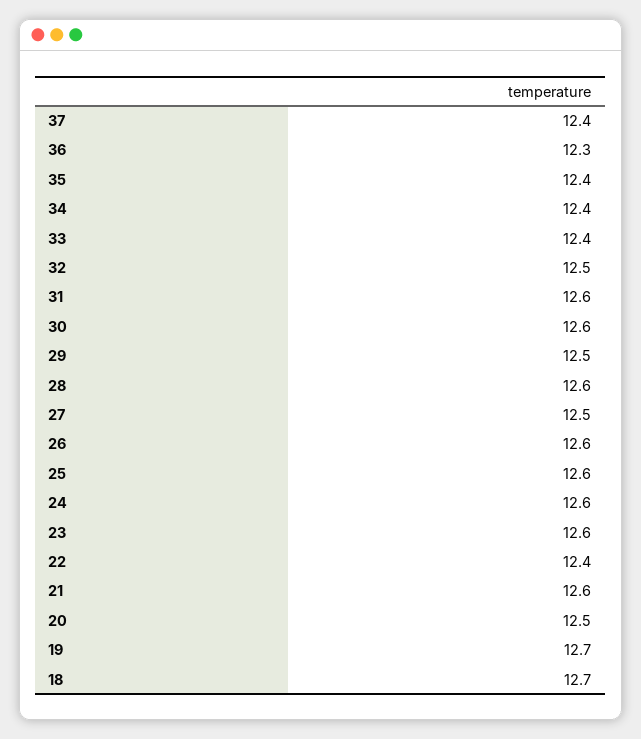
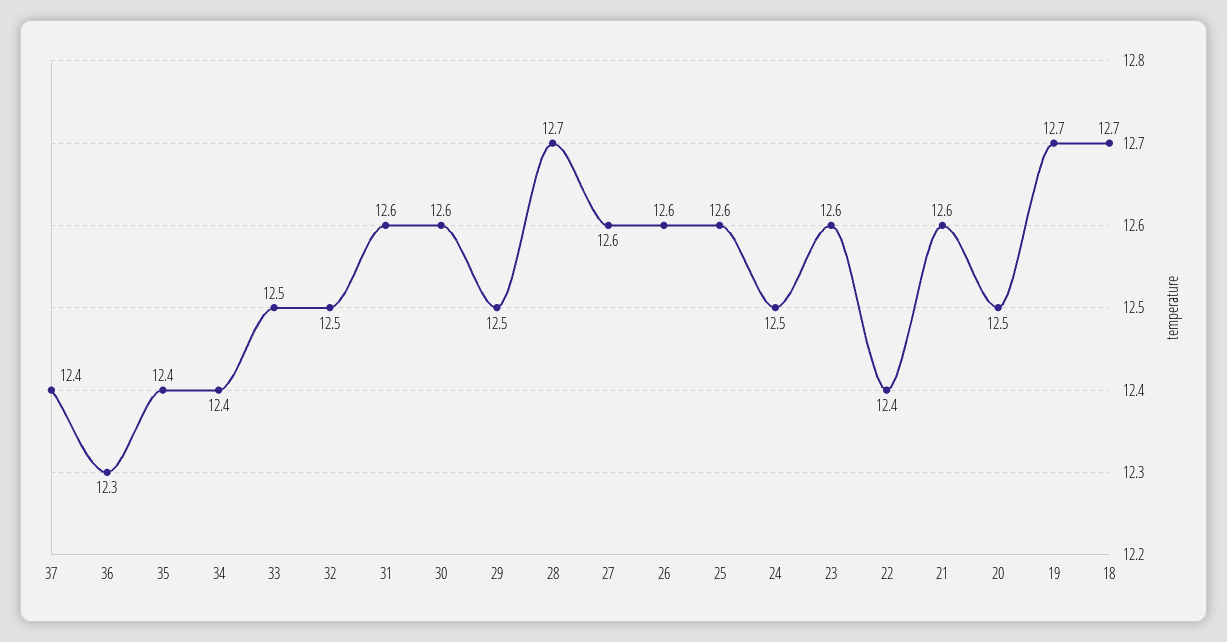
  {
    "37": 12.4,
    "36": 12.3,
    "35": 12.4,
    "34": 12.4,
-   "33": 12.4,
+   "33": 12.5,
    "32": 12.5,
    "31": 12.6,
    "30": 12.6,
    "29": 12.5,
-   "28": 12.6,
+   "28": 12.7,
-   "27": 12.5,
+   "27": 12.6,
    "26": 12.6,
    "25": 12.6,
-   "24": 12.6,
+   "24": 12.5,
    "23": 12.6,
    "22": 12.4,
    "21": 12.6,
    "20": 12.5,
    "19": 12.7,
    "18": 12.7
  }

